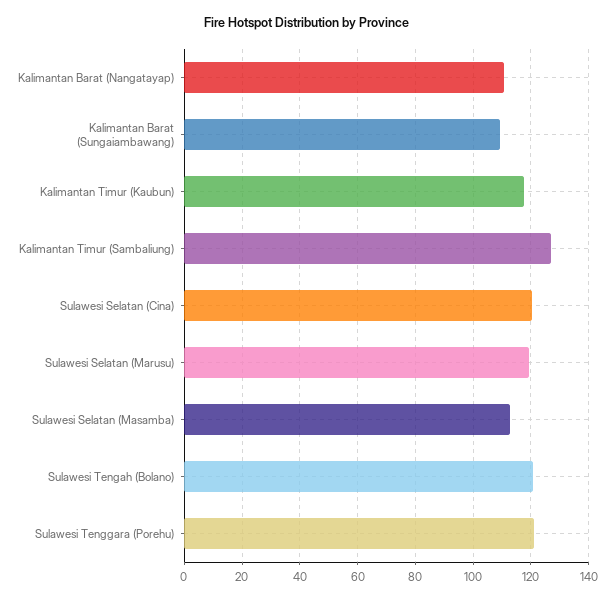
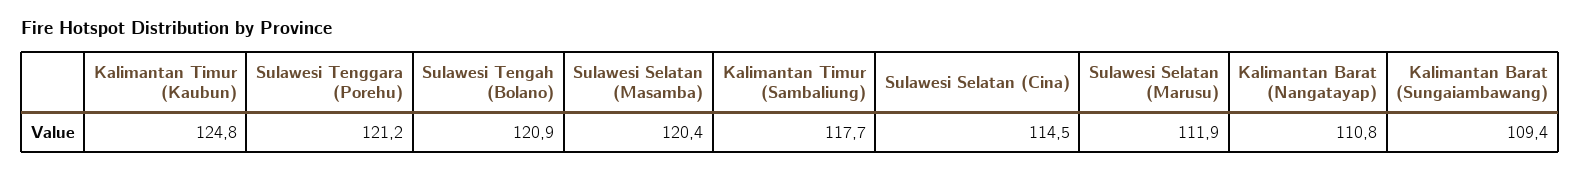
  {
    "Kalimantan Barat (Nangatayap)": 110.8,
    "Kalimantan Barat (Sungaiambawang)": 109.4,
-   "Kalimantan Timur (Kaubun)": 117.5,
+   "Kalimantan Timur (Kaubun)": 124.8,
-   "Kalimantan Timur (Sambaliung)": 127.5,
+   "Kalimantan Timur (Sambaliung)": 117.7,
-   "Sulawesi Selatan (Cina)": 120,
+   "Sulawesi Selatan (Cina)": 114.5,
-   "Sulawesi Selatan (Marusu)": 120,
+   "Sulawesi Selatan (Marusu)": 111.9,
-   "Sulawesi Selatan (Masamba)": 112.5,
+   "Sulawesi Selatan (Masamba)": 120.4,
    "Sulawesi Tengah (Bolano)": 120.9,
    "Sulawesi Tenggara (Porehu)": 121.2
  }

